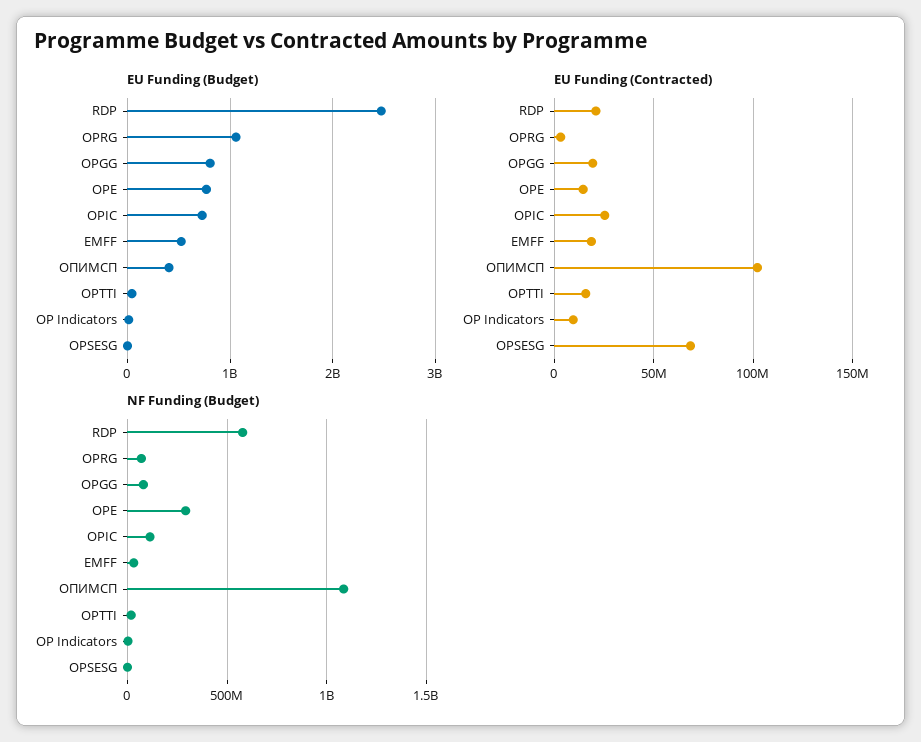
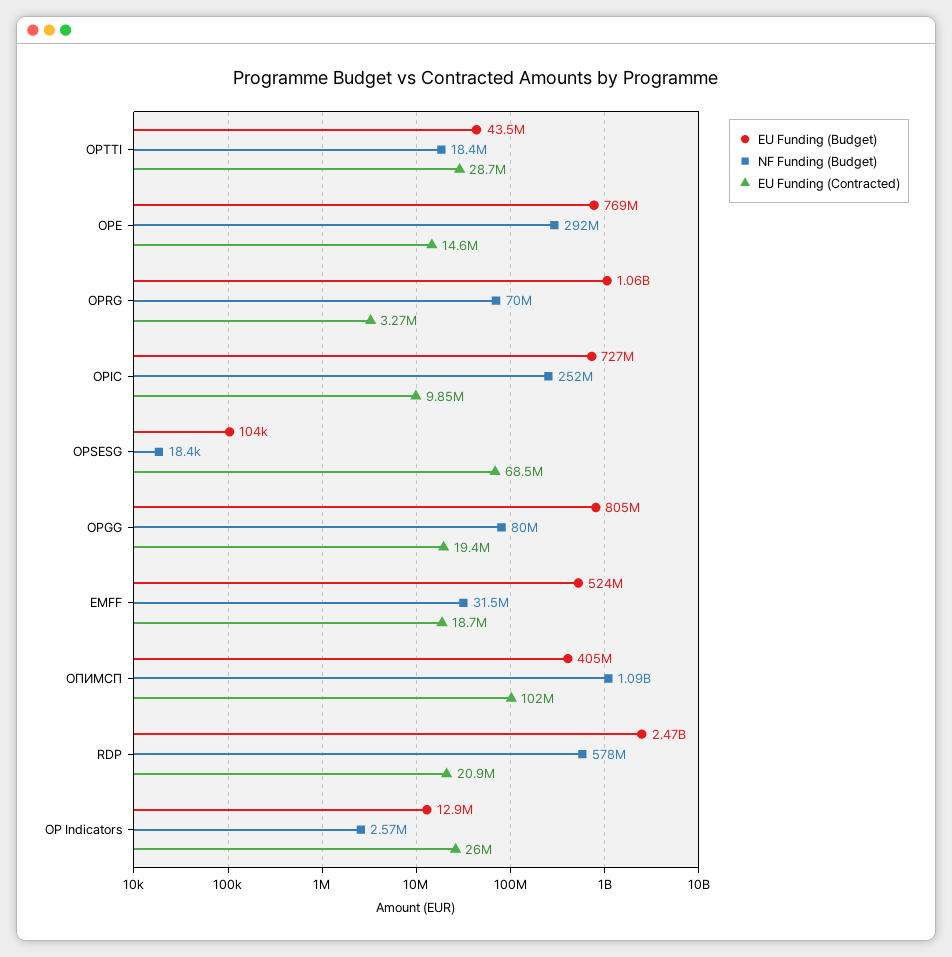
  {
    "EU Funding (Budget)": {
      "RDP": 2470000000,
      "OPRG": 1060000000,
      "OPGG": 805000000,
      "OPE": 769000000,
      "OPIC": 727000000,
      "EMFF": 524000000,
      "ОПИМСП": 405000000,
      "OPTTI": 43500000,
      "OP Indicators": 12900000,
      "OPSESG": 104000
    },
    "EU Funding (Contracted)": {
      "RDP": 20900000,
      "OPRG": 3270000,
      "OPGG": 19400000,
      "OPE": 14600000,
-     "OPIC": 25000000,
+     "OPIC": 9850000,
      "EMFF": 18700000,
      "ОПИМСП": 102000000,
-     "OPTTI": 15000000,
+     "OPTTI": 28700000,
-     "OP Indicators": 10000000,
+     "OP Indicators": 26000000,
      "OPSESG": 68500000
    },
    "NF Funding (Budget)": {
      "RDP": 578000000,
      "OPRG": 70000000,
      "OPGG": 80000000,
      "OPE": 292000000,
-     "OPIC": 100000000,
+     "OPIC": 252000000,
      "EMFF": 31500000,
      "ОПИМСП": 1090000000,
      "OPTTI": 18400000,
      "OP Indicators": 2570000,
      "OPSESG": 18400
    }
  }

